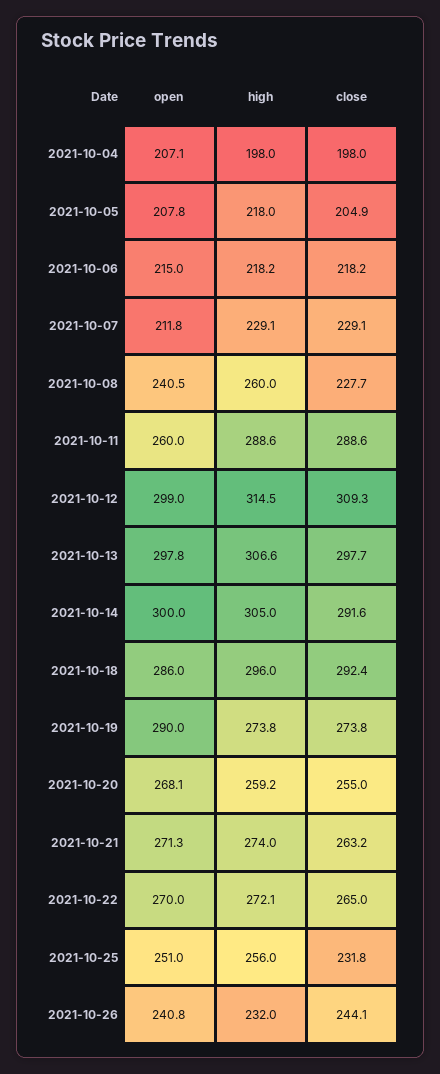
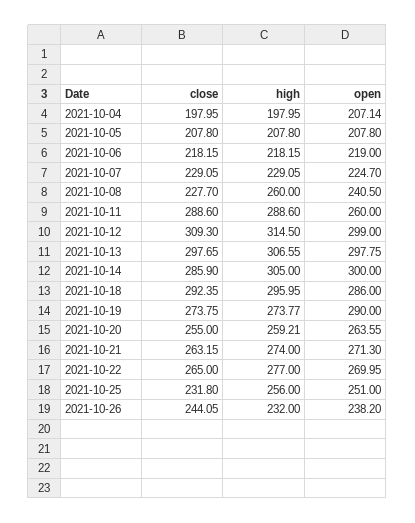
  {
    "open": {
      "2021-10-04": 207.14,
      "2021-10-05": 207.8,
-     "2021-10-06": 215,
+     "2021-10-06": 219,
-     "2021-10-07": 211.8,
+     "2021-10-07": 224.7,
      "2021-10-08": 240.5,
      "2021-10-11": 260,
      "2021-10-12": 299,
      "2021-10-13": 297.75,
      "2021-10-14": 300,
      "2021-10-18": 286,
      "2021-10-19": 290,
-     "2021-10-20": 268.1,
+     "2021-10-20": 263.55,
      "2021-10-21": 271.3,
      "2021-10-22": 269.95,
      "2021-10-25": 251,
-     "2021-10-26": 240.8
+     "2021-10-26": 238.2
    },
    "high": {
      "2021-10-04": 197.95,
-     "2021-10-05": 218,
+     "2021-10-05": 207.8,
      "2021-10-06": 218.15,
      "2021-10-07": 229.05,
      "2021-10-08": 260,
      "2021-10-11": 288.6,
      "2021-10-12": 314.5,
      "2021-10-13": 306.55,
      "2021-10-14": 305,
      "2021-10-18": 295.95,
      "2021-10-19": 273.77,
      "2021-10-20": 259.21,
      "2021-10-21": 274,
-     "2021-10-22": 272.1,
+     "2021-10-22": 277,
      "2021-10-25": 256,
      "2021-10-26": 232
    },
    "close": {
      "2021-10-04": 197.95,
-     "2021-10-05": 204.9,
+     "2021-10-05": 207.8,
      "2021-10-06": 218.15,
      "2021-10-07": 229.05,
      "2021-10-08": 227.7,
      "2021-10-11": 288.6,
      "2021-10-12": 309.3,
      "2021-10-13": 297.65,
-     "2021-10-14": 291.6,
+     "2021-10-14": 285.9,
      "2021-10-18": 292.35,
      "2021-10-19": 273.75,
      "2021-10-20": 255,
      "2021-10-21": 263.15,
      "2021-10-22": 265,
      "2021-10-25": 231.8,
      "2021-10-26": 244.05
    }
  }

